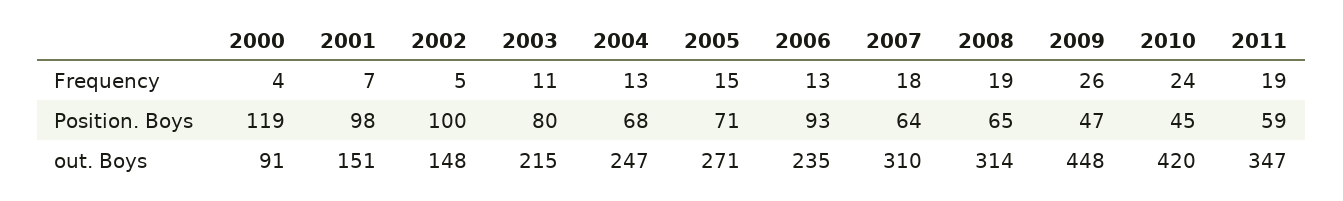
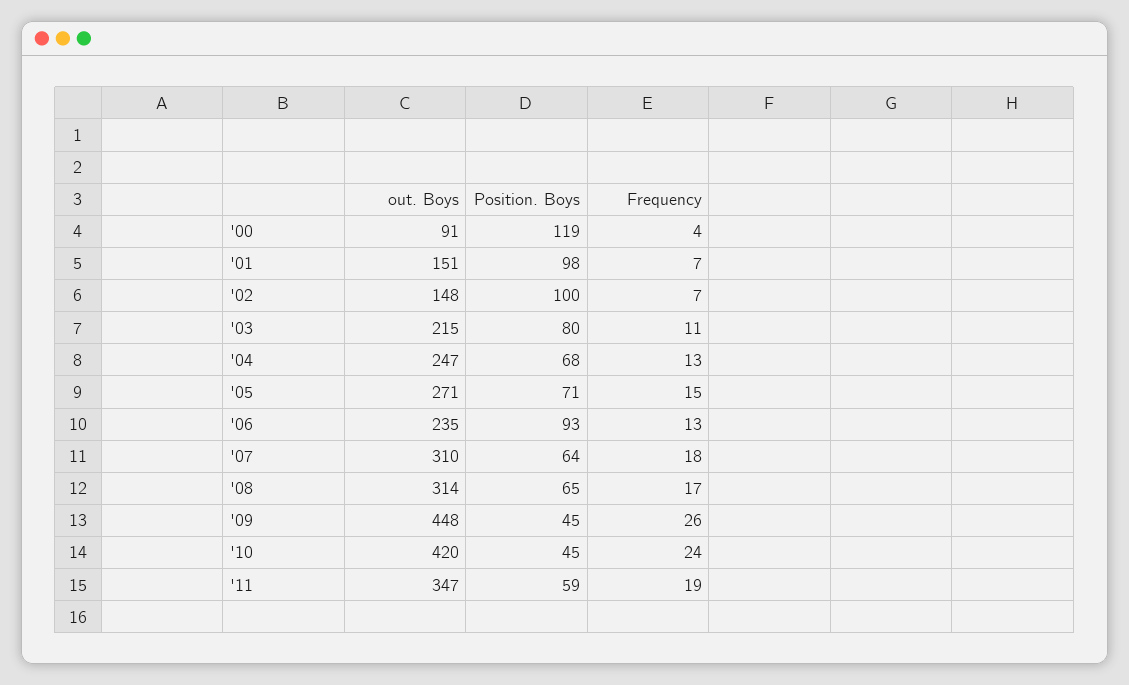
  {
    "2000": {
      "Frequency": 4,
      "Position. Boys": 119,
      "out. Boys": 91
    },
    "2001": {
      "Frequency": 7,
      "Position. Boys": 98,
      "out. Boys": 151
    },
    "2002": {
-     "Frequency": 5,
+     "Frequency": 7,
      "Position. Boys": 100,
      "out. Boys": 148
    },
    "2003": {
      "Frequency": 11,
      "Position. Boys": 80,
      "out. Boys": 215
    },
    "2004": {
      "Frequency": 13,
      "Position. Boys": 68,
      "out. Boys": 247
    },
    "2005": {
      "Frequency": 15,
      "Position. Boys": 71,
      "out. Boys": 271
    },
    "2006": {
      "Frequency": 13,
      "Position. Boys": 93,
      "out. Boys": 235
    },
    "2007": {
      "Frequency": 18,
      "Position. Boys": 64,
      "out. Boys": 310
    },
    "2008": {
-     "Frequency": 19,
+     "Frequency": 17,
      "Position. Boys": 65,
      "out. Boys": 314
    },
    "2009": {
      "Frequency": 26,
-     "Position. Boys": 47,
+     "Position. Boys": 45,
      "out. Boys": 448
    },
    "2010": {
      "Frequency": 24,
      "Position. Boys": 45,
      "out. Boys": 420
    },
    "2011": {
      "Frequency": 19,
      "Position. Boys": 59,
      "out. Boys": 347
    }
  }

